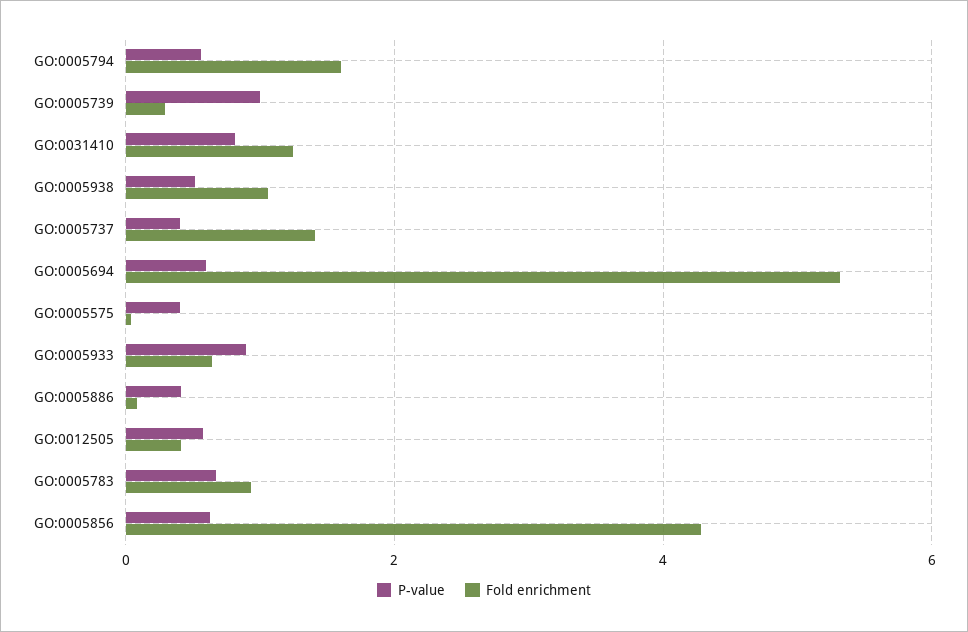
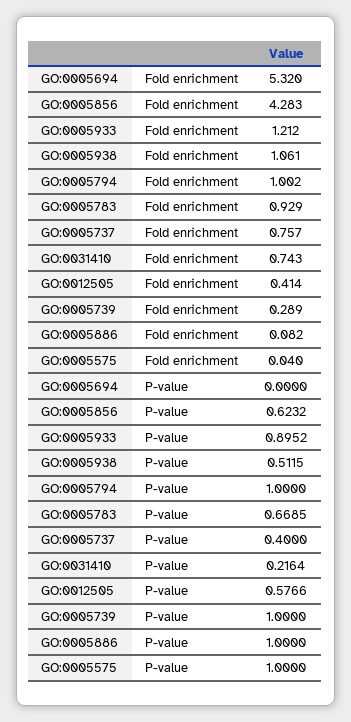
  {
    "P-value": {
-     "GO:0005794": 0.6,
+     "GO:0005794": 1,
      "GO:0005739": 1,
-     "GO:0031410": 0.8,
+     "GO:0031410": 0.2164,
      "GO:0005938": 0.5115,
      "GO:0005737": 0.4,
-     "GO:0005694": 0.6,
+     "GO:0005694": 0,
-     "GO:0005575": 0.4,
+     "GO:0005575": 1,
      "GO:0005933": 0.8952,
-     "GO:0005886": 0.4,
+     "GO:0005886": 1,
      "GO:0012505": 0.5766,
      "GO:0005783": 0.6685,
      "GO:0005856": 0.6232
    },
    "Fold enrichment": {
-     "GO:0005794": 1.6,
+     "GO:0005794": 1.002,
      "GO:0005739": 0.289,
-     "GO:0031410": 1.2,
+     "GO:0031410": 0.743,
      "GO:0005938": 1.061,
-     "GO:0005737": 1.4,
+     "GO:0005737": 0.757,
      "GO:0005694": 5.32,
      "GO:0005575": 0.04,
-     "GO:0005933": 0.6,
+     "GO:0005933": 1.212,
      "GO:0005886": 0.082,
      "GO:0012505": 0.414,
      "GO:0005783": 0.929,
      "GO:0005856": 4.283
    }
  }

